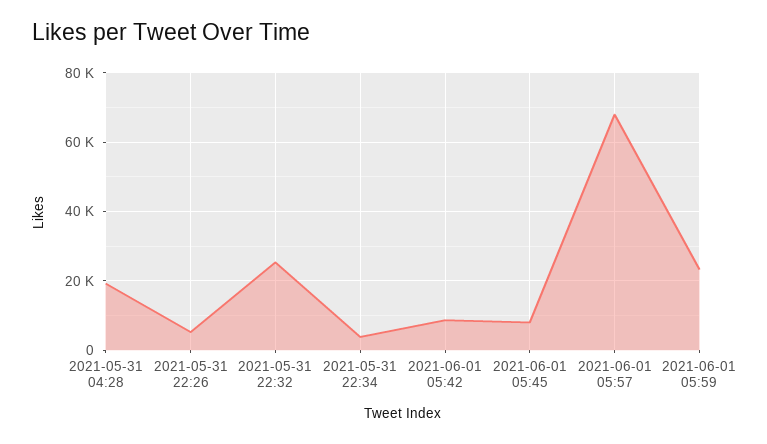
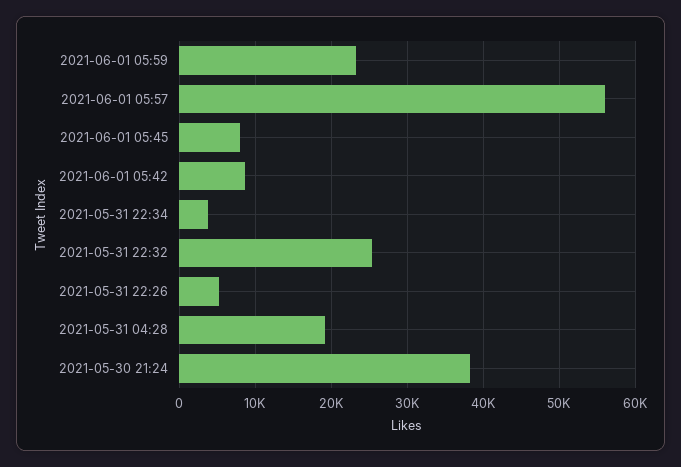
  {
    "2021-05-31 04:28": 19000,
    "2021-05-31 22:26": 5000,
    "2021-05-31 22:32": 25000,
    "2021-05-31 22:34": 4000,
    "2021-06-01 05:42": 9000,
    "2021-06-01 05:45": 8000,
-   "2021-06-01 05:57": 68000,
+   "2021-06-01 05:57": 56000,
-   "2021-06-01 05:59": 23000
+   "2021-06-01 05:59": 23000,
+   "2021-05-30 21:24": 38000
  }

